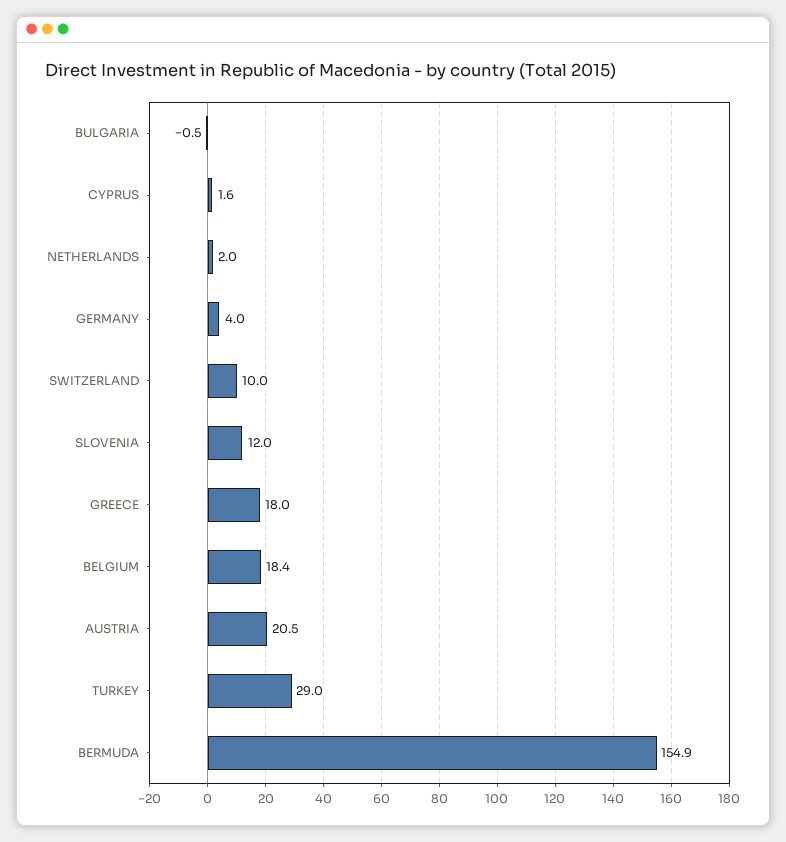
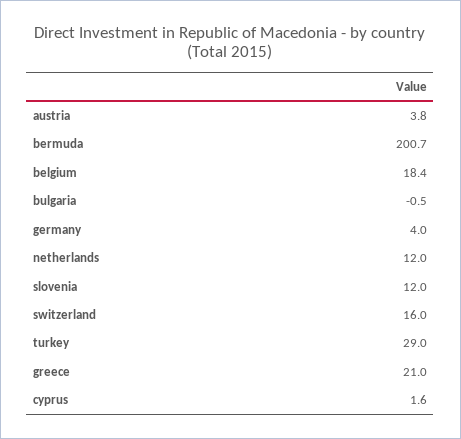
  {
    "BULGARIA": -0.5,
    "CYPRUS": 1.6,
-   "NETHERLANDS": 2,
+   "NETHERLANDS": 12,
    "GERMANY": 4,
-   "SWITZERLAND": 10,
+   "SWITZERLAND": 16,
    "SLOVENIA": 12,
-   "GREECE": 18,
+   "GREECE": 21,
    "BELGIUM": 18.4,
-   "AUSTRIA": 20.5,
+   "AUSTRIA": 3.8,
    "TURKEY": 29,
-   "BERMUDA": 154.9
+   "BERMUDA": 200.7
  }

